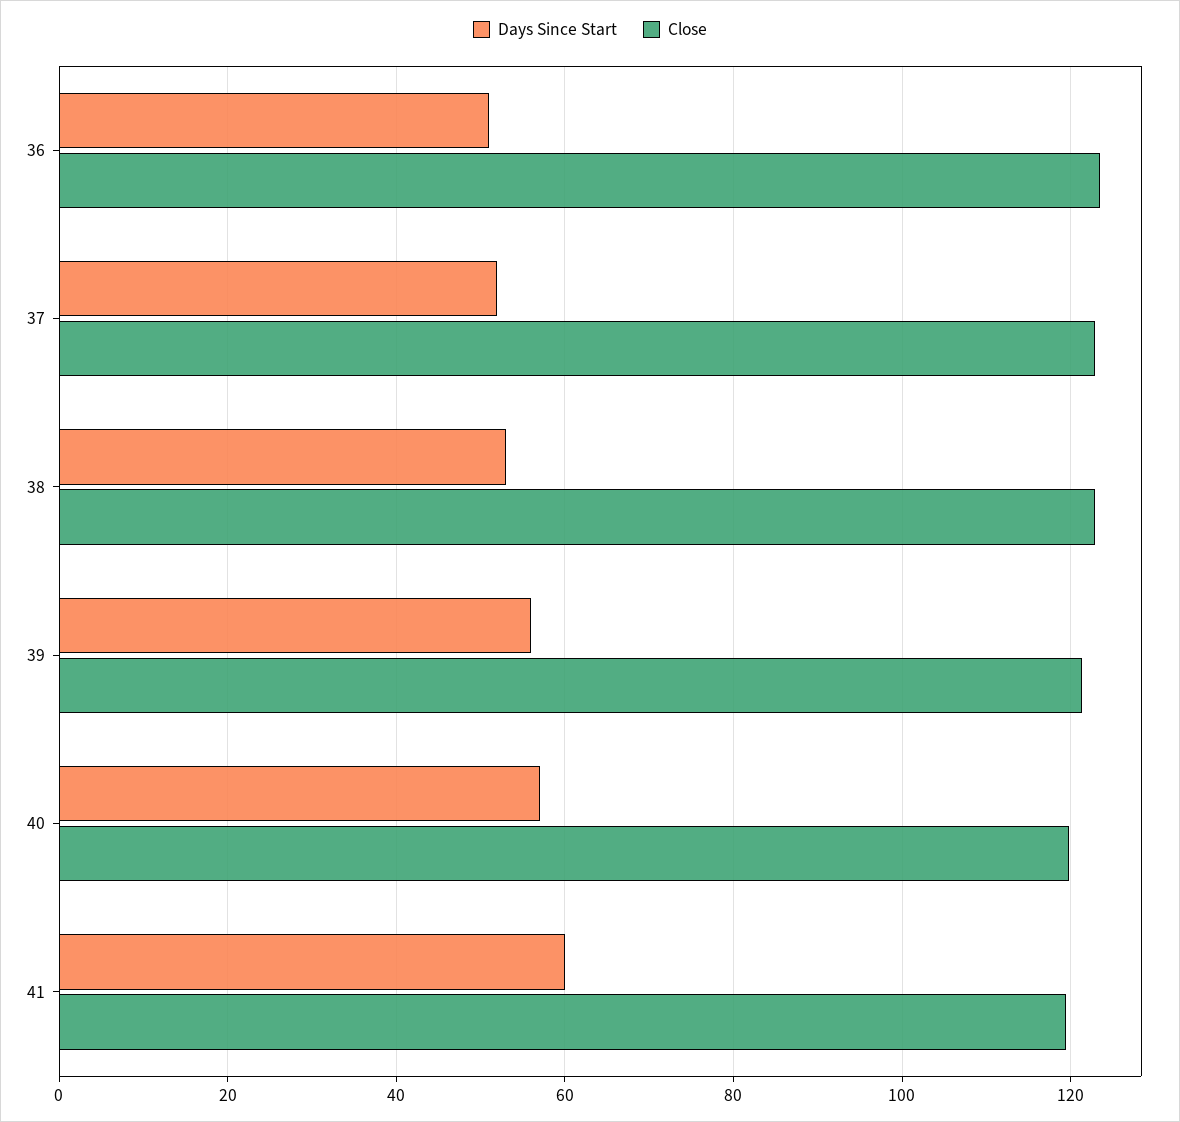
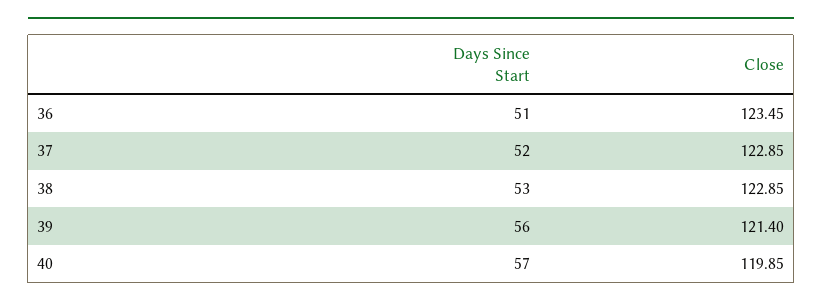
  {
    "Days Since Start": {
      "36": 51,
      "37": 52,
      "38": 53,
      "39": 56,
-     "40": 57,
+     "40": 57
-     "41": 60
    },
    "Close": {
      "36": 123.45,
      "37": 122.85,
      "38": 122.85,
      "39": 121.4,
-     "40": 119.85,
+     "40": 119.85
-     "41": 120
    }
  }

